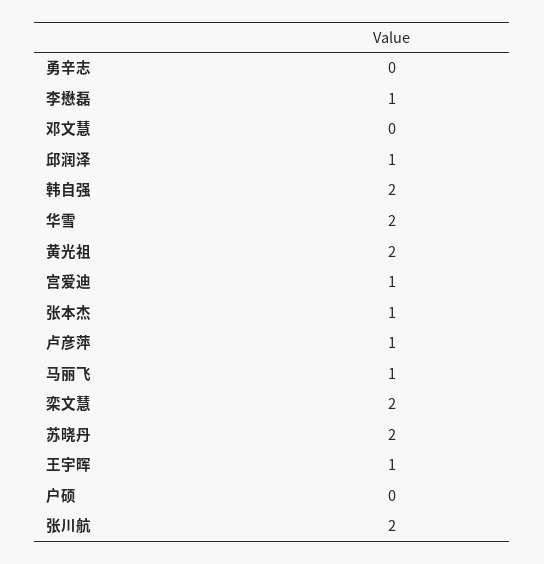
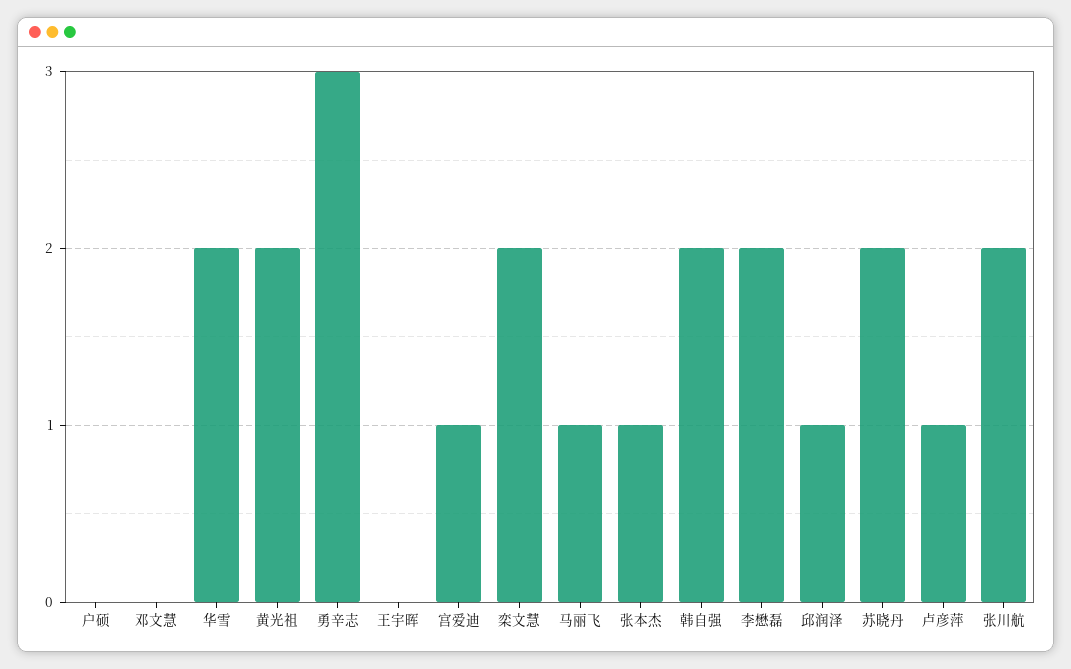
  {
-   "勇辛志": 0,
+   "勇辛志": 3,
-   "李懋磊": 1,
+   "李懋磊": 2,
    "邓文慧": 0,
    "邱润泽": 1,
    "韩自强": 2,
    "华雪": 2,
    "黄光祖": 2,
    "宫爱迪": 1,
    "张本杰": 1,
    "卢彦萍": 1,
    "马丽飞": 1,
    "栾文慧": 2,
    "苏晓丹": 2,
-   "王宇晖": 1,
+   "王宇晖": 0,
    "户硕": 0,
    "张川航": 2
  }

